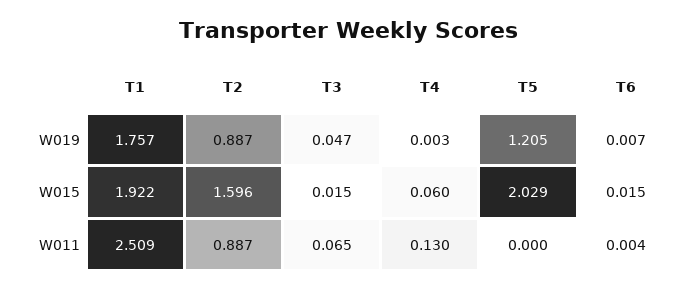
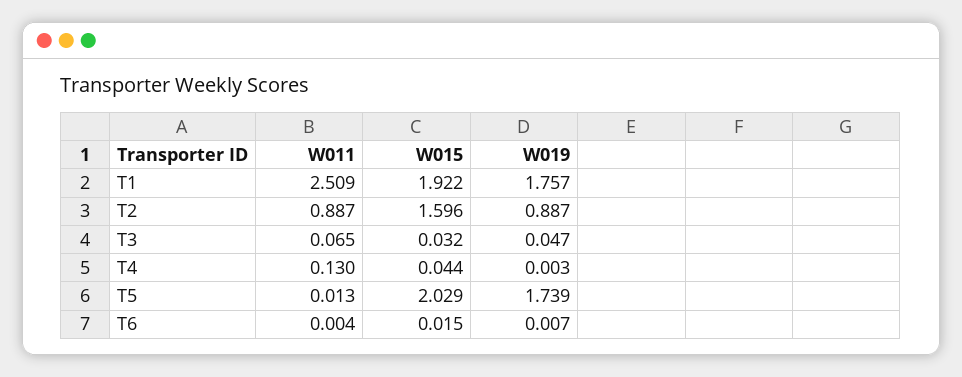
  {
    "T1": {
      "W019": 1.757,
      "W015": 1.922,
      "W011": 2.509
    },
    "T2": {
      "W019": 0.887,
      "W015": 1.596,
      "W011": 0.887
    },
    "T3": {
      "W019": 0.047,
-     "W015": 0.015,
+     "W015": 0.032,
      "W011": 0.065
    },
    "T4": {
      "W019": 0.003,
-     "W015": 0.06,
+     "W015": 0.044,
      "W011": 0.13
    },
    "T5": {
-     "W019": 1.205,
+     "W019": 1.739,
      "W015": 2.029,
-     "W011": 0
+     "W011": 0.013
    },
    "T6": {
      "W019": 0.007,
      "W015": 0.015,
      "W011": 0.004
    }
  }

